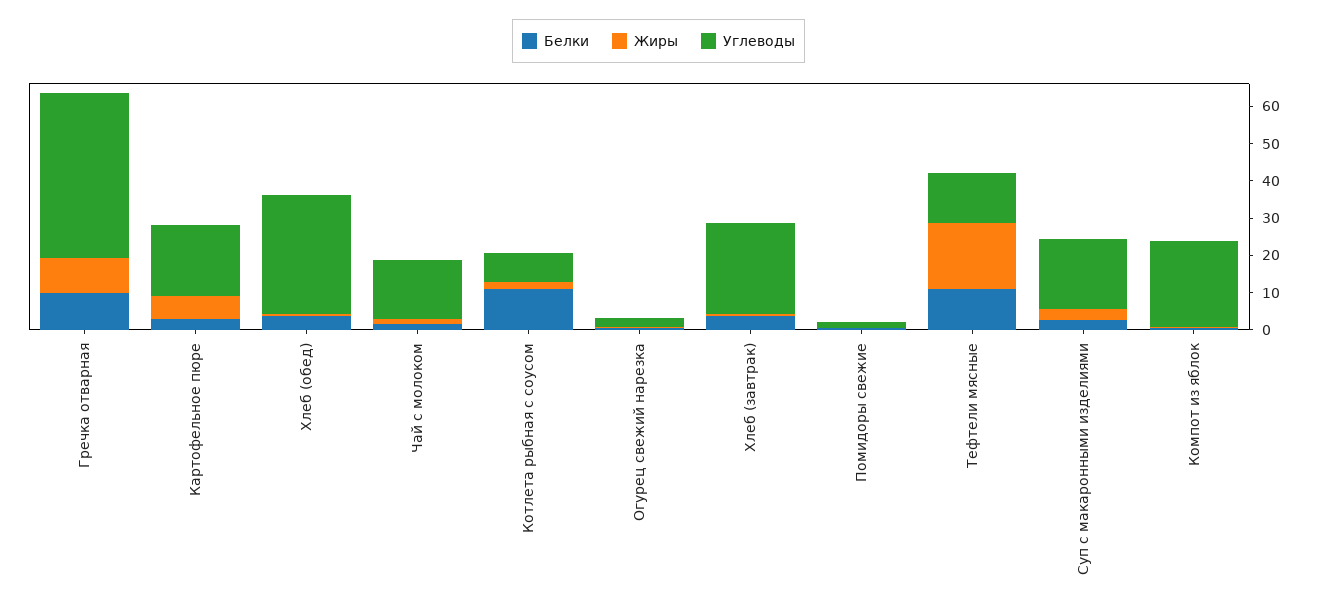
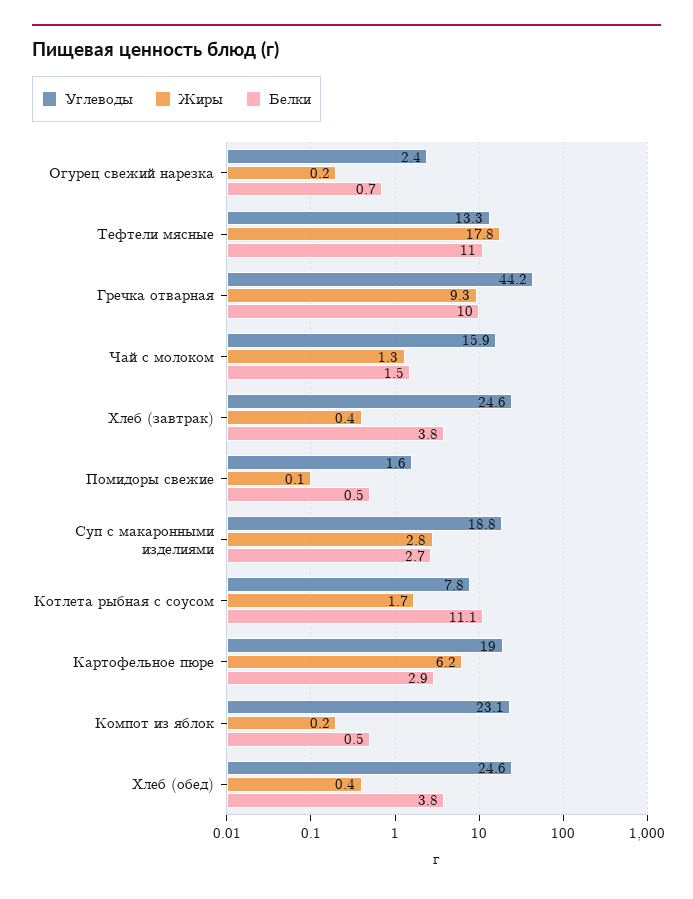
  {
    "Белки": {
      "Гречка отварная": 10,
      "Картофельное пюре": 2.9,
      "Хлеб (обед)": 3.8,
      "Чай с молоком": 1.5,
      "Котлета рыбная с соусом": 11.1,
      "Огурец свежий нарезка": 0.7,
      "Хлеб (завтрак)": 3.8,
      "Помидоры свежие": 0.5,
      "Тефтели мясные": 11,
      "Суп с макаронными изделиями": 2.7,
      "Компот из яблок": 0.5
    },
    "Жиры": {
      "Гречка отварная": 9.3,
      "Картофельное пюре": 6.2,
      "Хлеб (обед)": 0.4,
      "Чай с молоком": 1.3,
      "Котлета рыбная с соусом": 1.7,
      "Огурец свежий нарезка": 0.2,
      "Хлеб (завтрак)": 0.4,
      "Помидоры свежие": 0.1,
      "Тефтели мясные": 17.8,
      "Суп с макаронными изделиями": 2.8,
      "Компот из яблок": 0.2
    },
    "Углеводы": {
      "Гречка отварная": 44.2,
      "Картофельное пюре": 19,
-     "Хлеб (обед)": 32.5,
+     "Хлеб (обед)": 24.6,
      "Чай с молоком": 15.9,
      "Котлета рыбная с соусом": 7.8,
      "Огурец свежий нарезка": 2.4,
      "Хлеб (завтрак)": 24.6,
      "Помидоры свежие": 1.6,
      "Тефтели мясные": 13.3,
      "Суп с макаронными изделиями": 18.8,
      "Компот из яблок": 23.1
    }
  }

